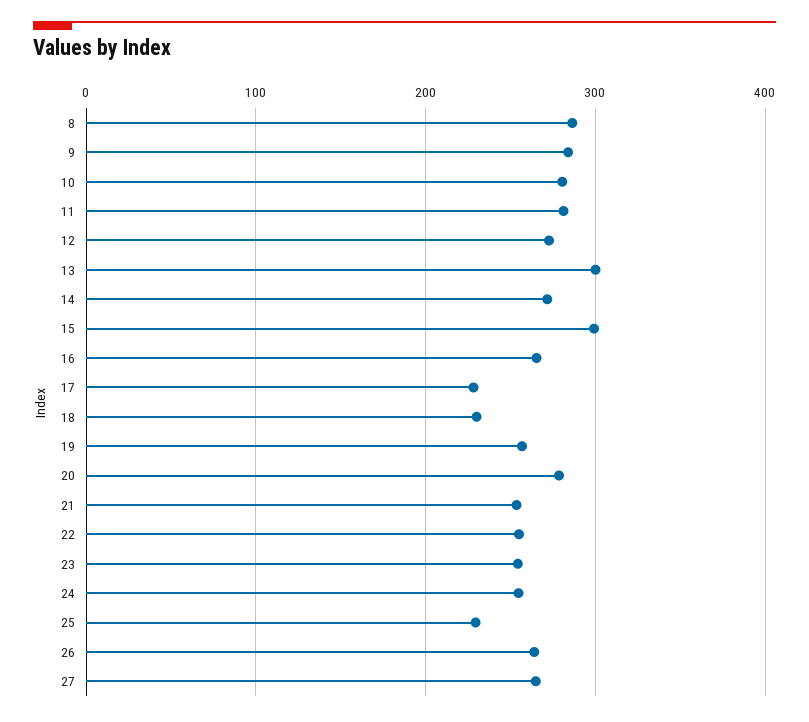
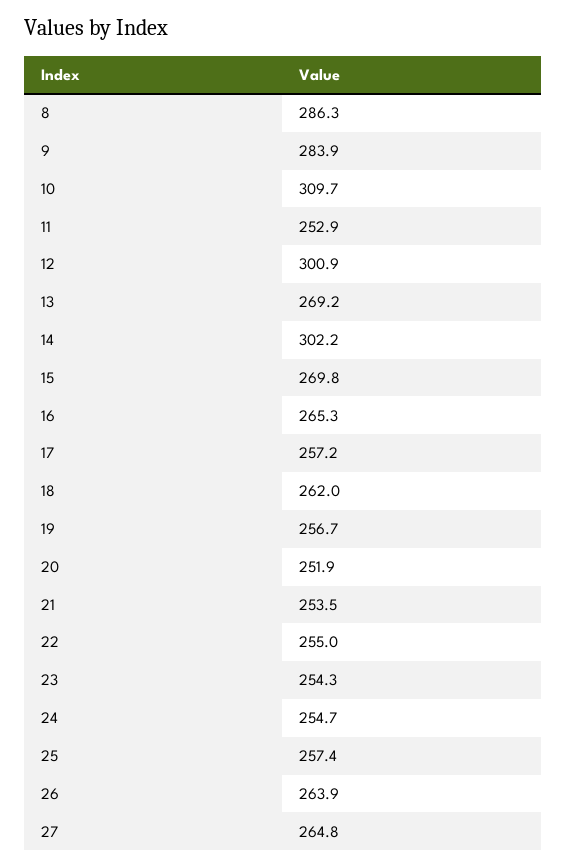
  {
    "8": 286.3,
    "9": 283.9,
-   "10": 280,
+   "10": 309.7,
-   "11": 280,
+   "11": 252.9,
-   "12": 270,
+   "12": 300.9,
-   "13": 300,
+   "13": 269.2,
-   "14": 270,
+   "14": 302.2,
-   "15": 300,
+   "15": 269.8,
    "16": 265.3,
-   "17": 230,
+   "17": 257.2,
-   "18": 230,
+   "18": 262,
    "19": 256.7,
-   "20": 280,
+   "20": 251.9,
    "21": 253.5,
    "22": 255,
    "23": 254.3,
    "24": 254.7,
-   "25": 230,
+   "25": 257.4,
    "26": 263.9,
    "27": 264.8
  }

